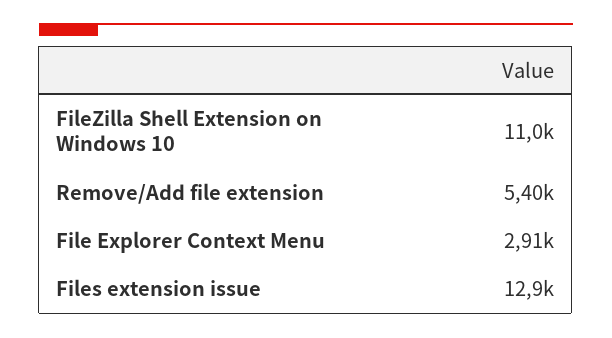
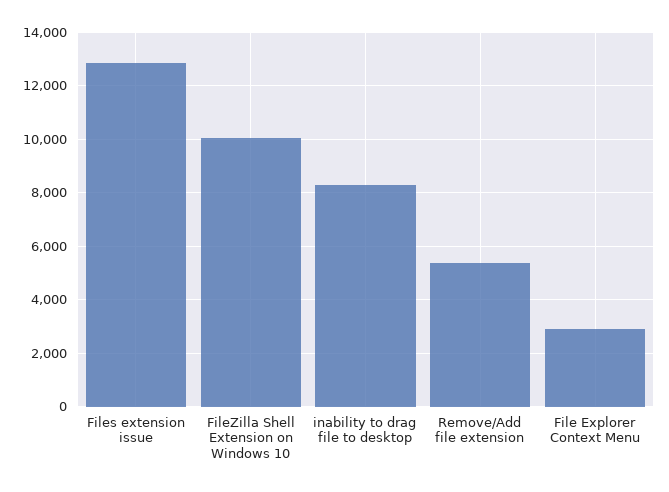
  {
-   "FileZilla Shell Extension on Windows 10": 11000,
+   "FileZilla Shell Extension on Windows 10": 10000,
    "Remove/Add file extension": 5400,
    "File Explorer Context Menu": 2910,
-   "Files extension issue": 12900
+   "Files extension issue": 12900,
+   "inability to drag file to desktop": 8250
  }

